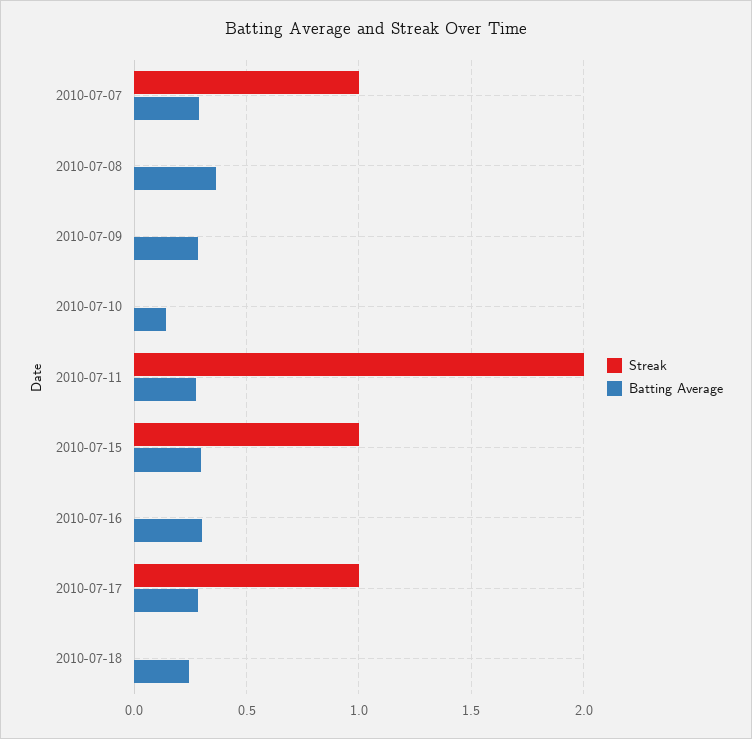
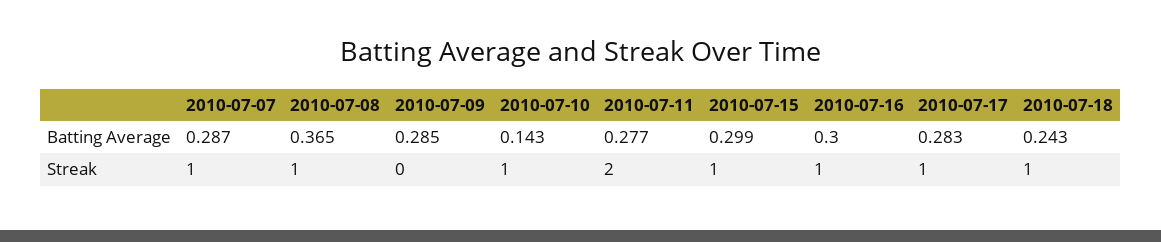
  {
    "Streak": {
      "2010-07-07": 1,
-     "2010-07-08": 0,
+     "2010-07-08": 1,
      "2010-07-09": 0,
-     "2010-07-10": 0,
+     "2010-07-10": 1,
      "2010-07-11": 2,
      "2010-07-15": 1,
-     "2010-07-16": 0,
+     "2010-07-16": 1,
      "2010-07-17": 1,
-     "2010-07-18": 0
+     "2010-07-18": 1
    },
    "Batting Average": {
      "2010-07-07": 0.287,
      "2010-07-08": 0.365,
      "2010-07-09": 0.285,
      "2010-07-10": 0.143,
      "2010-07-11": 0.277,
      "2010-07-15": 0.299,
      "2010-07-16": 0.3,
      "2010-07-17": 0.283,
      "2010-07-18": 0.243
    }
  }

